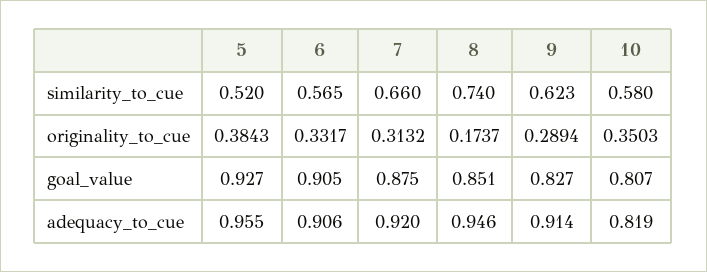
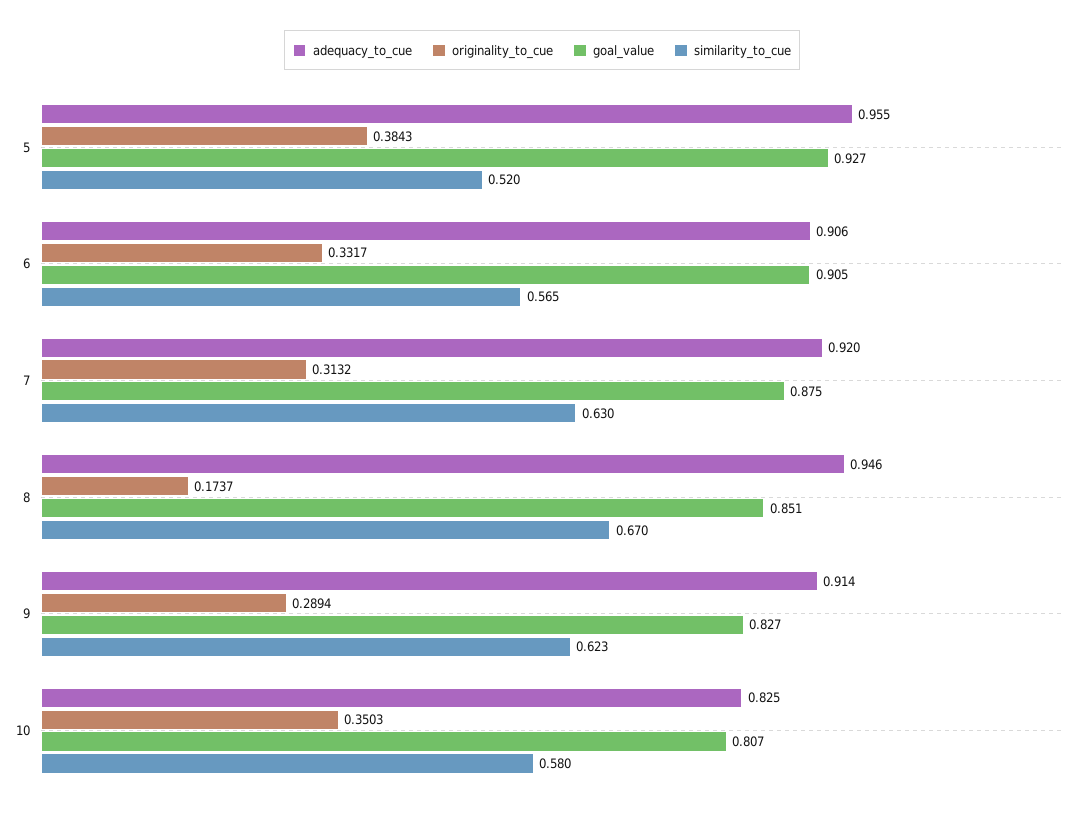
  {
    "similarity_to_cue": {
      "5": 0.52,
      "6": 0.565,
-     "7": 0.66,
+     "7": 0.63,
-     "8": 0.74,
+     "8": 0.67,
      "9": 0.623,
      "10": 0.58
    },
    "originality_to_cue": {
      "5": 0.3843,
      "6": 0.3317,
      "7": 0.3132,
      "8": 0.1737,
      "9": 0.2894,
      "10": 0.3503
    },
    "goal_value": {
      "5": 0.927,
      "6": 0.905,
      "7": 0.875,
      "8": 0.851,
      "9": 0.827,
      "10": 0.807
    },
    "adequacy_to_cue": {
      "5": 0.955,
      "6": 0.906,
      "7": 0.92,
      "8": 0.946,
      "9": 0.914,
-     "10": 0.819
+     "10": 0.825
    }
  }

